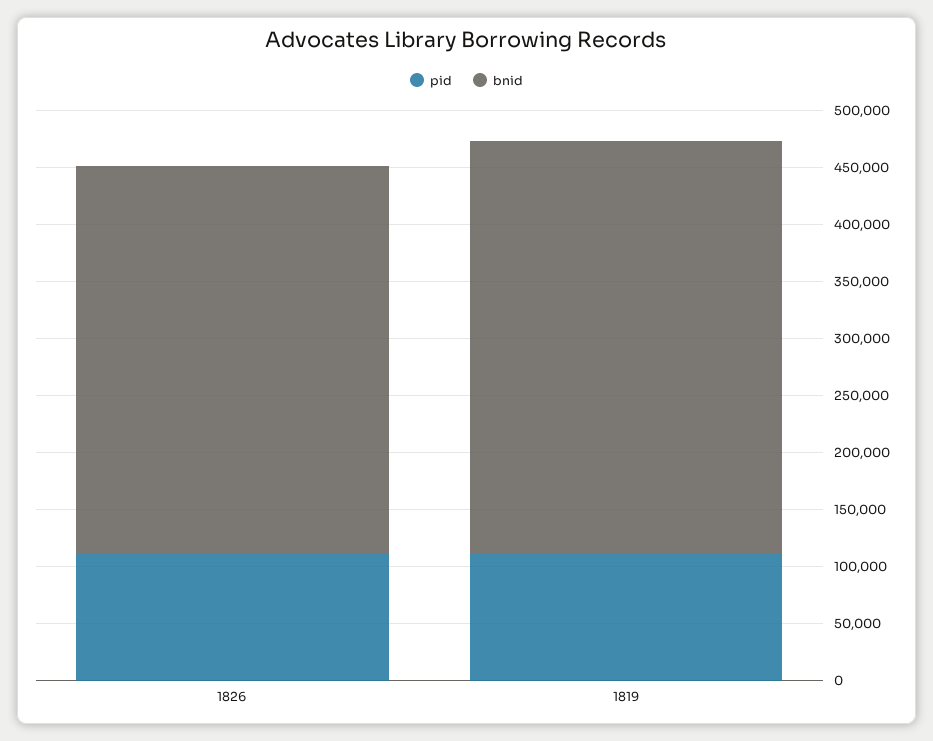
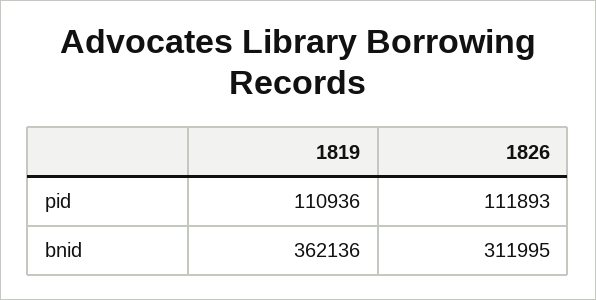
  {
    "pid": {
      "1826": 111893,
      "1819": 110936
    },
    "bnid": {
-     "1826": 340000,
+     "1826": 311995,
      "1819": 362136
    }
  }

